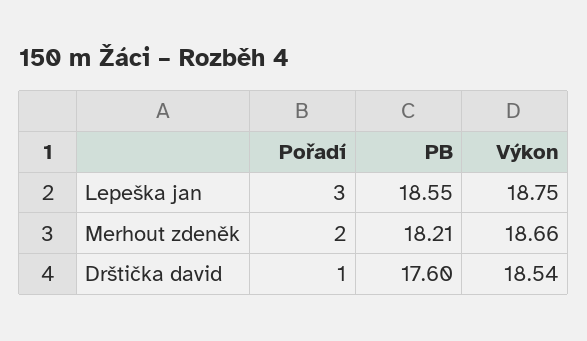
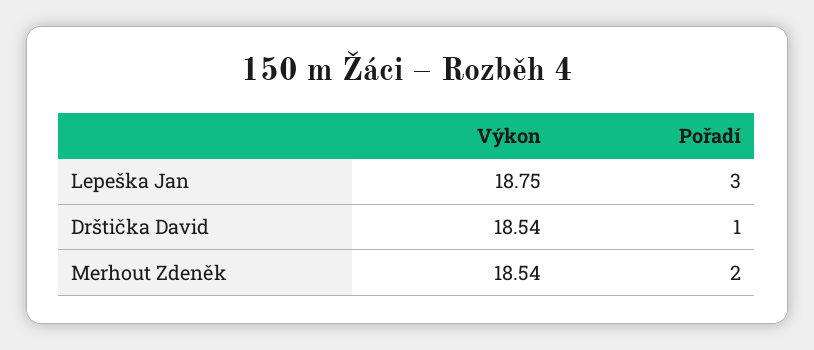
  {
    "Pořadí": {
      "Lepeška jan": 3,
      "Merhout zdeněk": 2,
      "Drštička david": 1
    },
-   "PB": {
-     "Lepeška jan": 18.55,
-     "Merhout zdeněk": 18.21,
-     "Drštička david": 17.6
-   },
    "Výkon": {
      "Lepeška jan": 18.75,
-     "Merhout zdeněk": 18.66,
+     "Merhout zdeněk": 18.54,
      "Drštička david": 18.54
    }
  }

